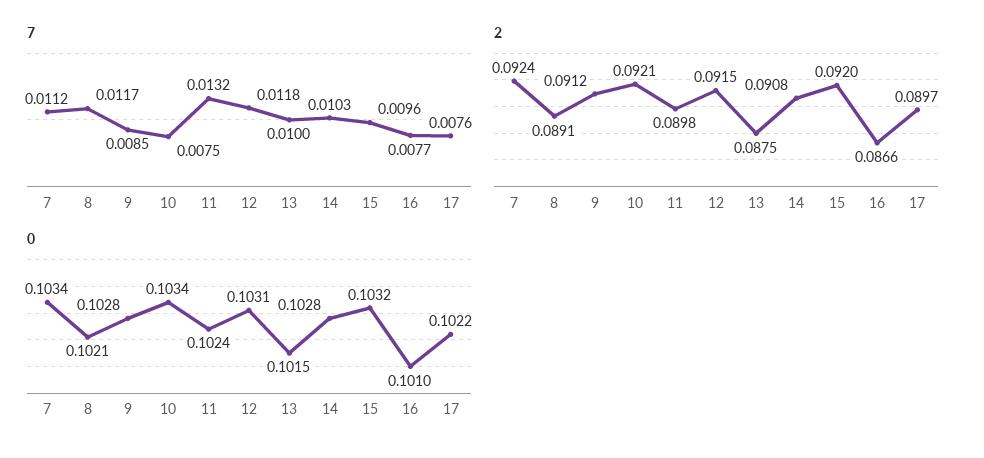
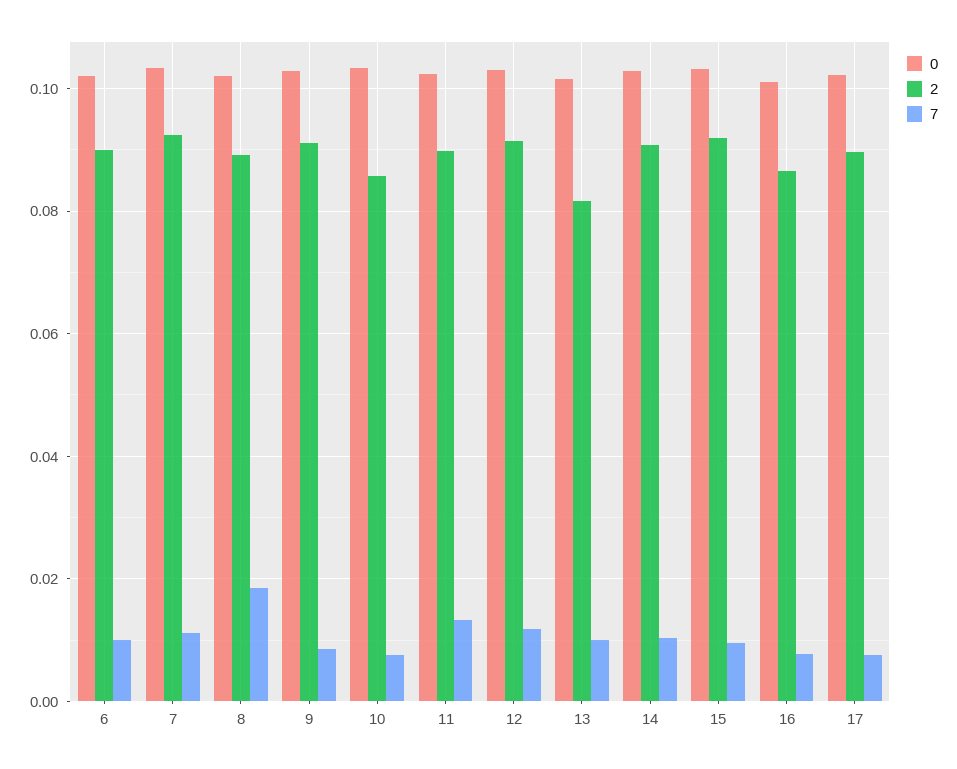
  {
    "7": {
      "7": 0.0112,
-     "8": 0.0117,
+     "8": 0.018,
      "9": 0.0085,
      "10": 0.0075,
      "11": 0.0132,
      "12": 0.0118,
      "13": 0.01,
      "14": 0.0103,
      "15": 0.0096,
      "16": 0.0077,
-     "17": 0.0076
+     "17": 0.0076,
+     "6": 0.01
    },
    "2": {
      "7": 0.0924,
      "8": 0.0891,
      "9": 0.0912,
-     "10": 0.0921,
+     "10": 0.086,
      "11": 0.0898,
      "12": 0.0915,
-     "13": 0.0875,
+     "13": 0.082,
      "14": 0.0908,
      "15": 0.092,
      "16": 0.0866,
-     "17": 0.0897
+     "17": 0.0897,
+     "6": 0.09
    },
    "0": {
      "7": 0.1034,
      "8": 0.1021,
      "9": 0.1028,
      "10": 0.1034,
      "11": 0.1024,
      "12": 0.1031,
      "13": 0.1015,
      "14": 0.1028,
      "15": 0.1032,
      "16": 0.101,
-     "17": 0.1022
+     "17": 0.1022,
+     "6": 0.102
    }
  }

